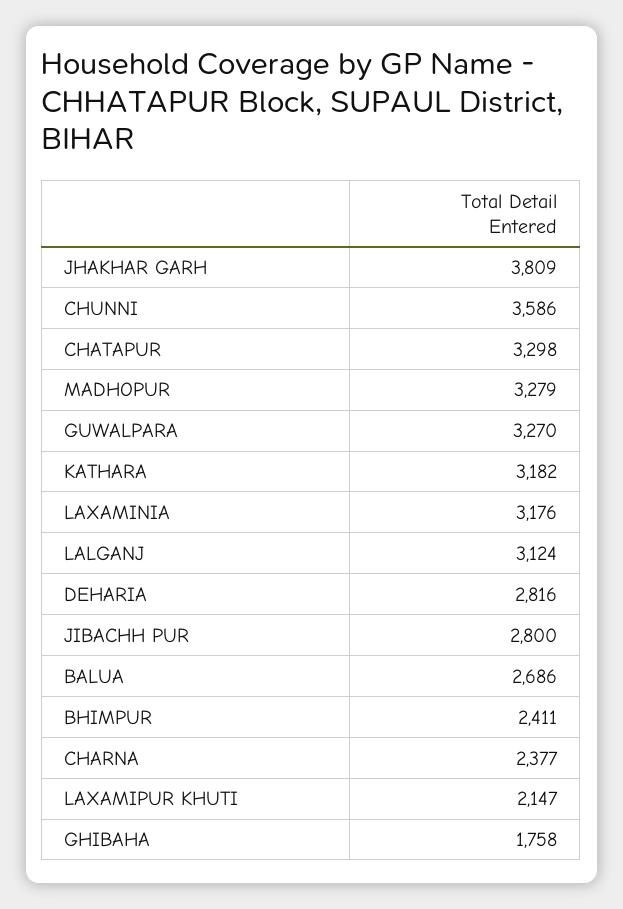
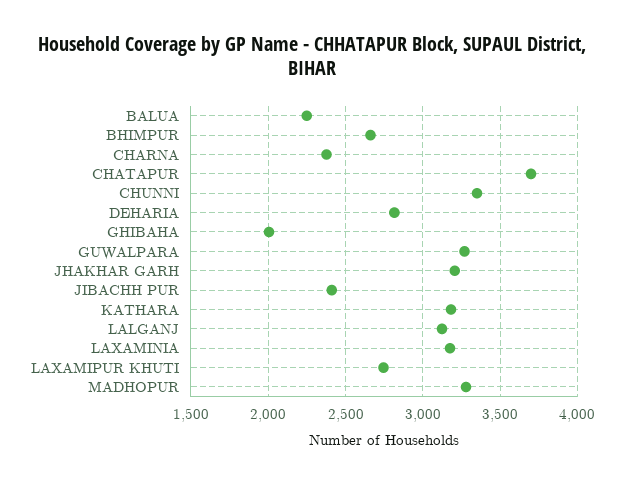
  {
-   "JHAKHAR GARH": 3809,
+   "JHAKHAR GARH": 3200,
-   "CHUNNI": 3586,
+   "CHUNNI": 3350,
-   "CHATAPUR": 3298,
+   "CHATAPUR": 3700,
    "MADHOPUR": 3279,
    "GUWALPARA": 3270,
    "KATHARA": 3182,
    "LAXAMINIA": 3176,
    "LALGANJ": 3124,
    "DEHARIA": 2816,
-   "JIBACHH PUR": 2800,
+   "JIBACHH PUR": 2400,
-   "BALUA": 2686,
+   "BALUA": 2250,
-   "BHIMPUR": 2411,
+   "BHIMPUR": 2650,
    "CHARNA": 2377,
-   "LAXAMIPUR KHUTI": 2147,
+   "LAXAMIPUR KHUTI": 2750,
-   "GHIBAHA": 1758
+   "GHIBAHA": 2000
  }

